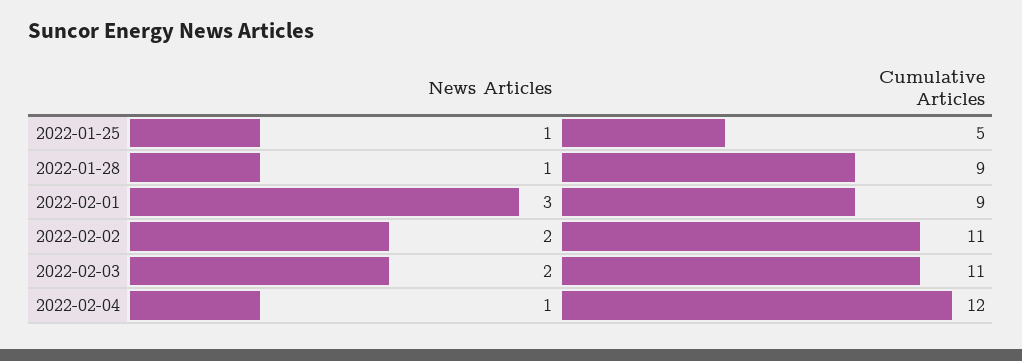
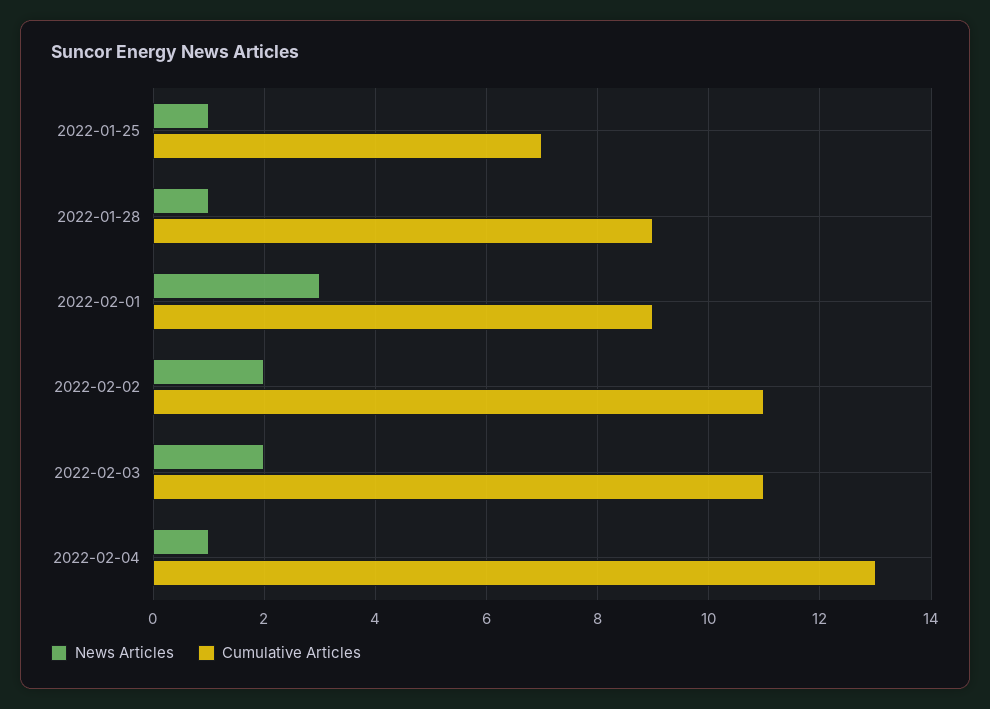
  {
    "News Articles": {
      "2022-01-25": 1,
      "2022-01-28": 1,
      "2022-02-01": 3,
      "2022-02-02": 2,
      "2022-02-03": 2,
      "2022-02-04": 1
    },
    "Cumulative Articles": {
-     "2022-01-25": 5,
+     "2022-01-25": 7,
      "2022-01-28": 9,
      "2022-02-01": 9,
      "2022-02-02": 11,
      "2022-02-03": 11,
-     "2022-02-04": 12
+     "2022-02-04": 13
    }
  }

